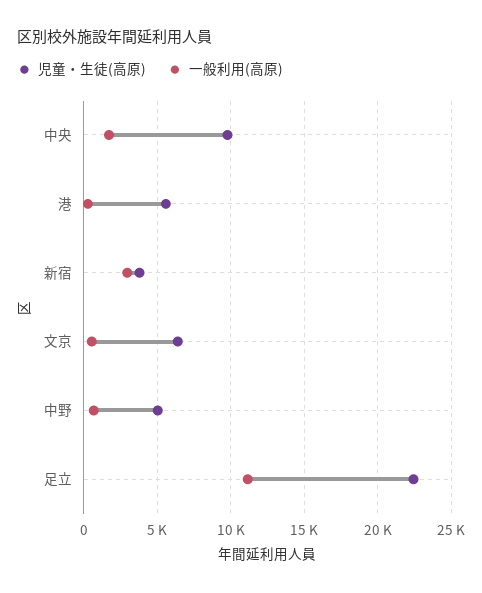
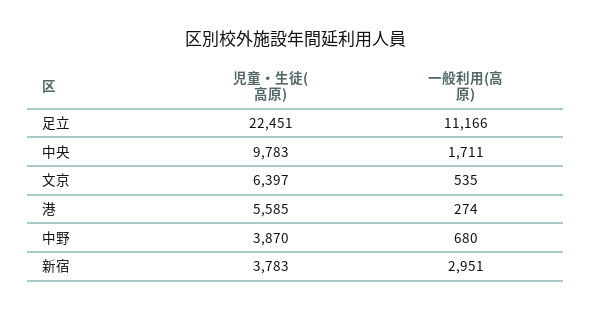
  {
    "児童・生徒(高原)": {
      "中央": 9783,
      "港": 5585,
      "新宿": 3783,
      "文京": 6397,
-     "中野": 5000,
+     "中野": 3870,
      "足立": 22451
    },
    "一般利用(高原)": {
      "中央": 1711,
      "港": 274,
      "新宿": 2951,
      "文京": 535,
      "中野": 680,
      "足立": 11166
    }
  }

